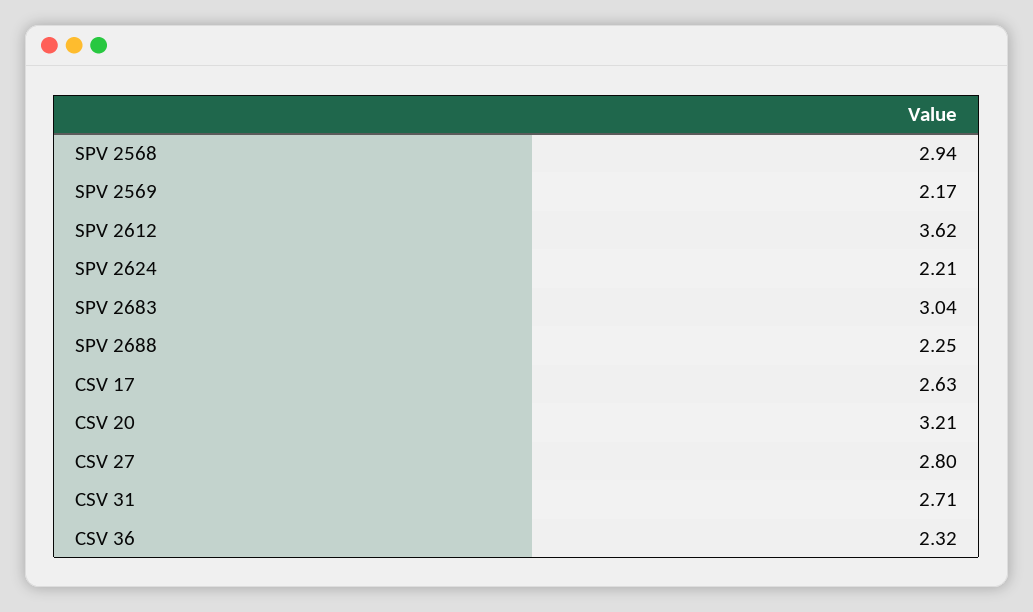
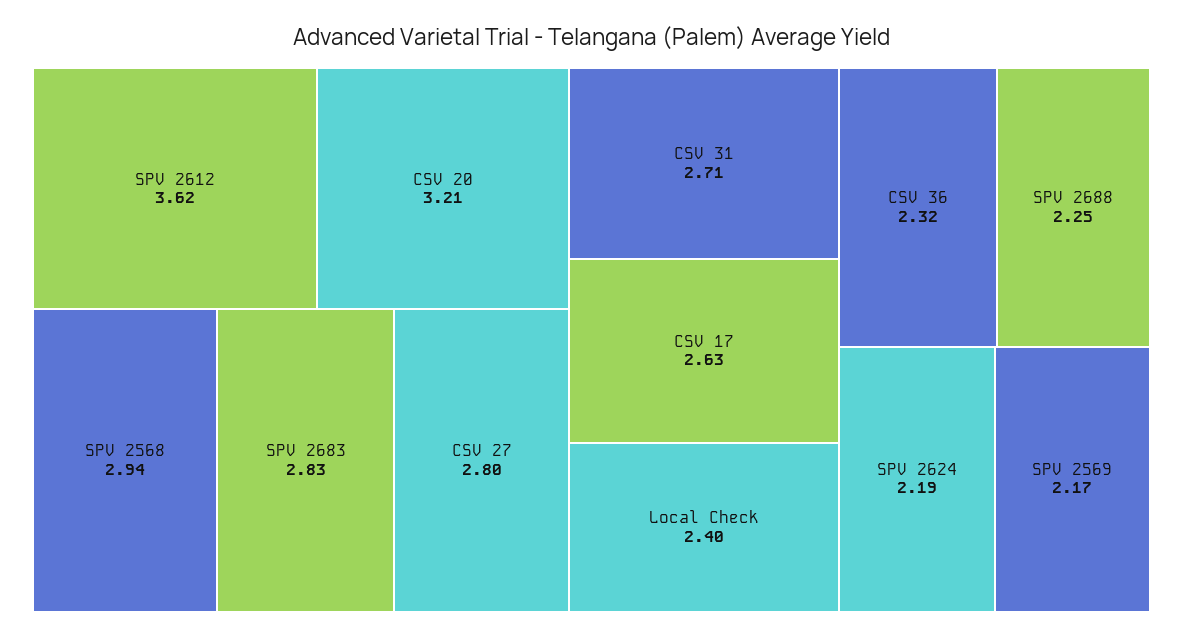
  {
    "SPV 2568": 2.94,
    "SPV 2569": 2.17,
    "SPV 2612": 3.62,
-   "SPV 2624": 2.21,
+   "SPV 2624": 2.19,
-   "SPV 2683": 3.04,
+   "SPV 2683": 2.83,
    "SPV 2688": 2.25,
    "CSV 17": 2.63,
    "CSV 20": 3.21,
    "CSV 27": 2.8,
    "CSV 31": 2.71,
-   "CSV 36": 2.32
+   "CSV 36": 2.32,
+   "Local Check": 2.4
  }

